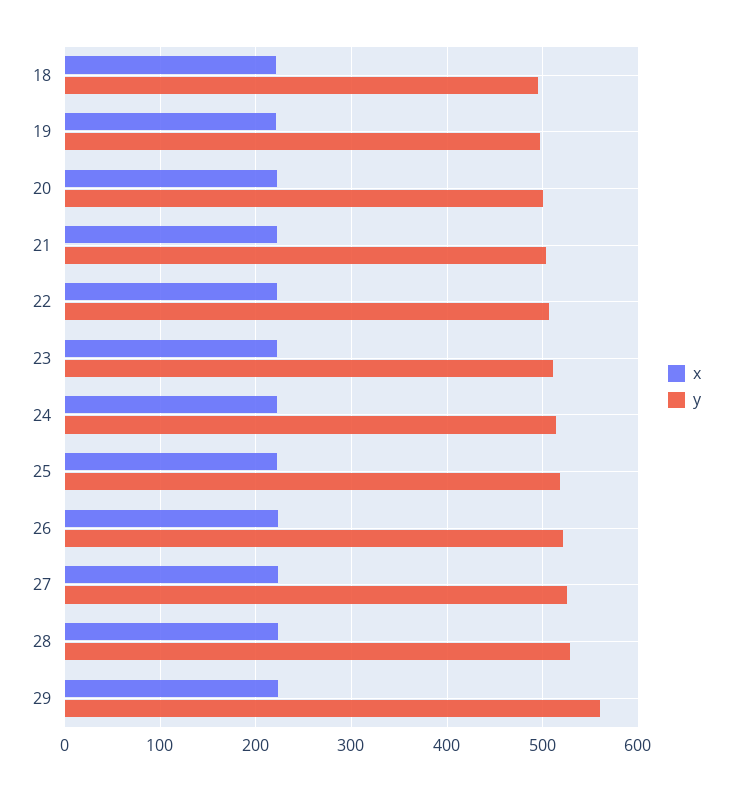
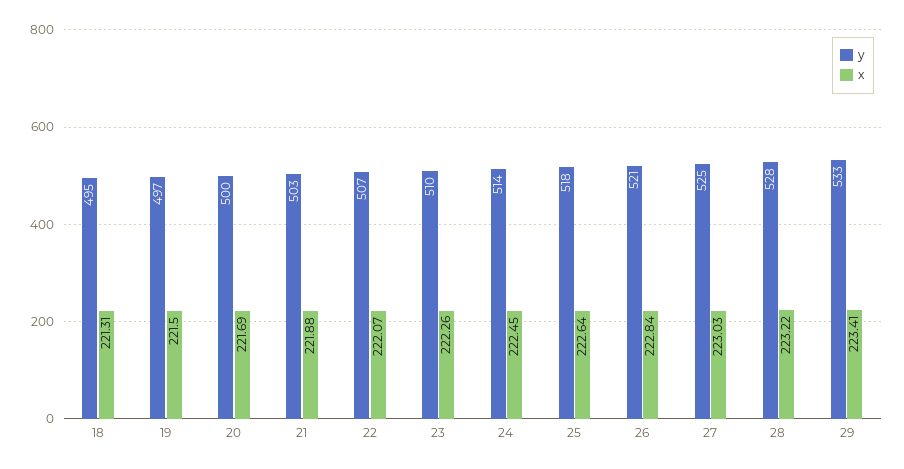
  {
    "x": {
      "18": 221.31,
      "19": 221.5,
      "20": 221.69,
      "21": 221.88,
      "22": 222.07,
      "23": 222.26,
      "24": 222.45,
      "25": 222.64,
      "26": 222.84,
      "27": 223.03,
      "28": 223.22,
      "29": 223.41
    },
    "y": {
      "18": 495,
      "19": 497,
      "20": 500,
      "21": 503,
      "22": 507,
      "23": 510,
      "24": 514,
      "25": 518,
      "26": 521,
      "27": 525,
      "28": 528,
-     "29": 560
+     "29": 533
    }
  }

